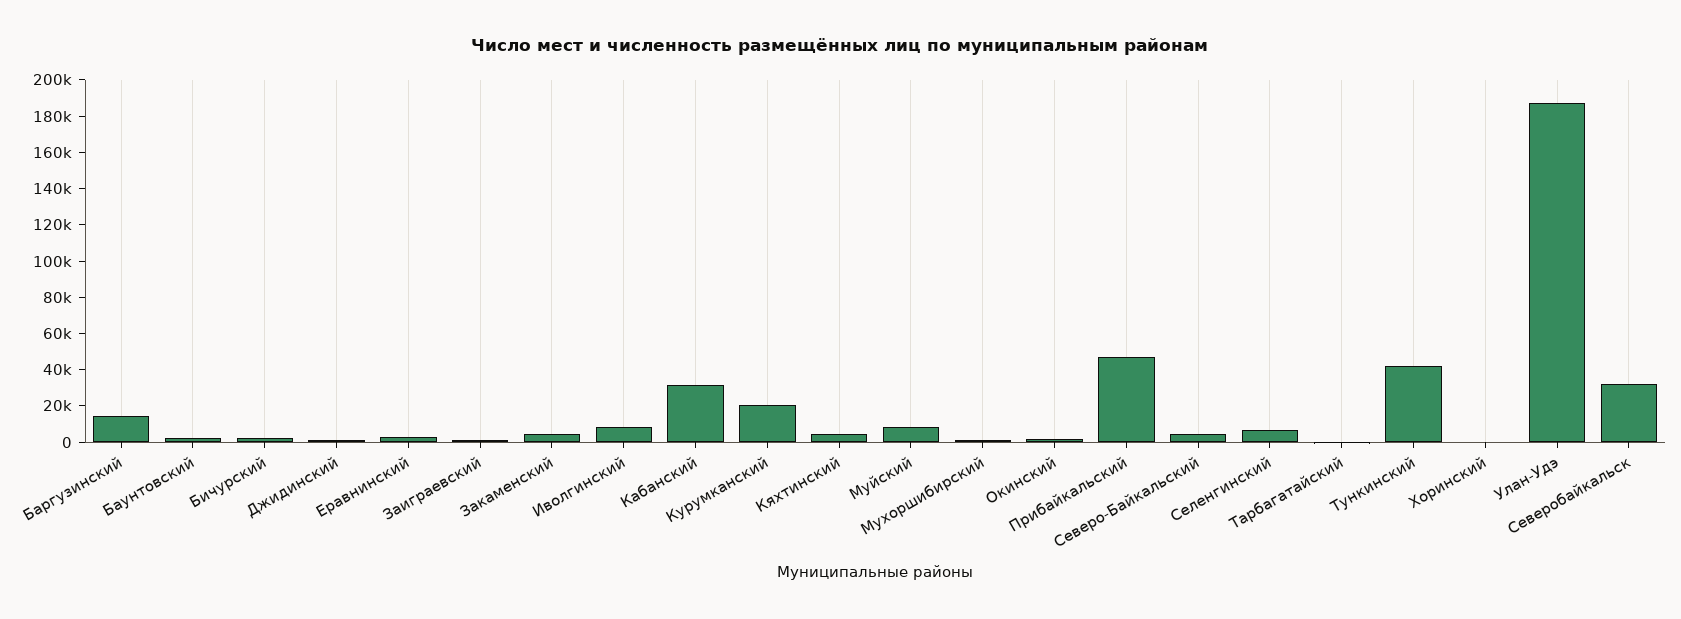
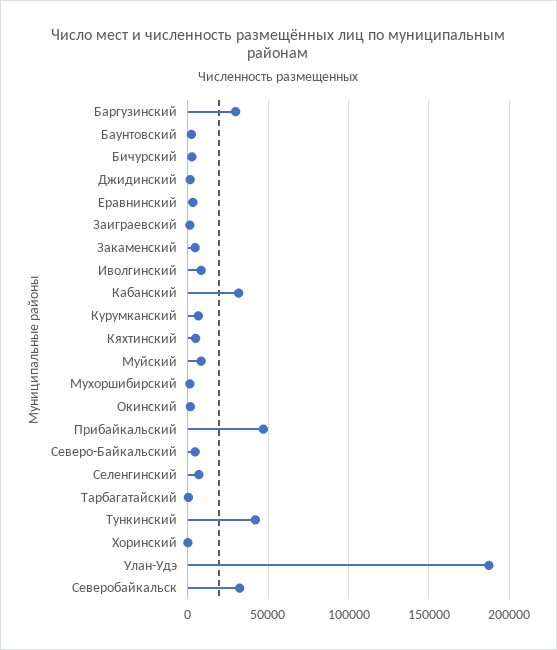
  {
-   "Баргузинский": 15000,
+   "Баргузинский": 30000,
    "Баунтовский": 0,
    "Бичурский": 5000,
    "Джидинский": 0,
    "Еравнинский": 5000,
    "Заиграевский": 0,
    "Закаменский": 5000,
    "Иволгинский": 10000,
    "Кабанский": 30000,
-   "Курумканский": 20000,
+   "Курумканский": 5000,
    "Кяхтинский": 5000,
    "Муйский": 10000,
    "Мухоршибирский": 0,
    "Окинский": 0,
    "Прибайкальский": 45000,
    "Северо-Байкальский": 5000,
    "Селенгинский": 5000,
    "Тарбагатайский": 0,
    "Тункинский": 40000,
    "Хоринский": 0,
    "Улан-Удэ": 185000,
    "Северобайкальск": 30000
  }

